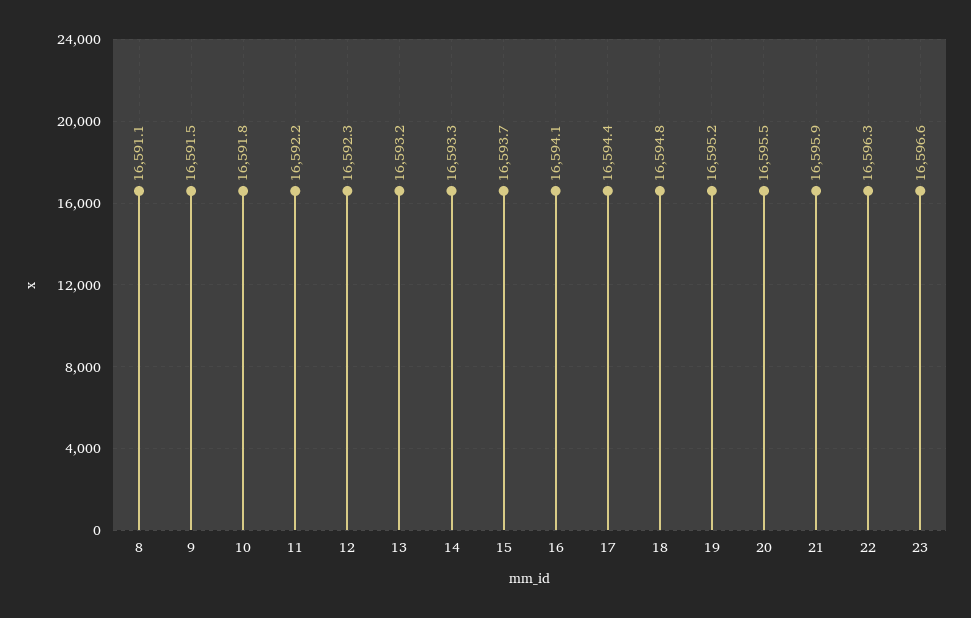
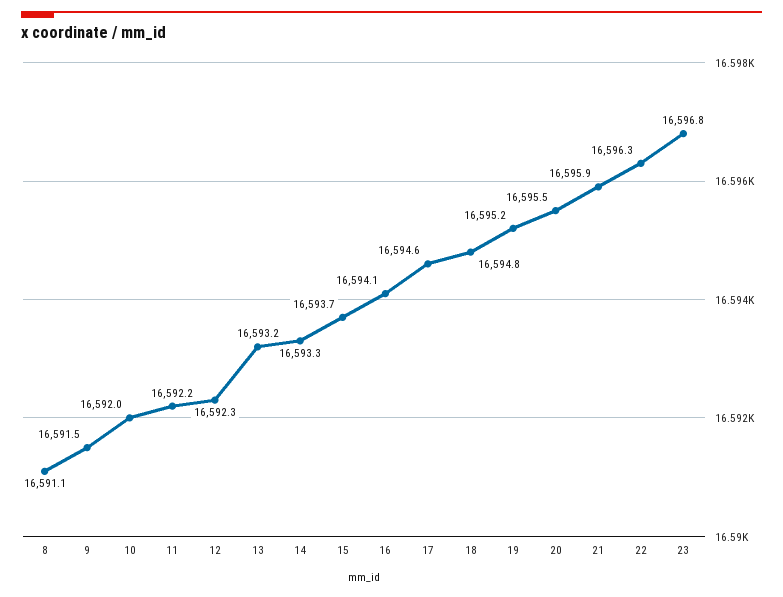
  {
    "8": 16591.1,
    "9": 16591.5,
-   "10": 16591.8,
+   "10": 16592,
    "11": 16592.2,
    "12": 16592.3,
    "13": 16593.2,
    "14": 16593.3,
    "15": 16593.7,
    "16": 16594.1,
-   "17": 16594.4,
+   "17": 16594.6,
    "18": 16594.8,
    "19": 16595.2,
    "20": 16595.5,
    "21": 16595.9,
    "22": 16596.3,
-   "23": 16596.6
+   "23": 16596.8
  }

